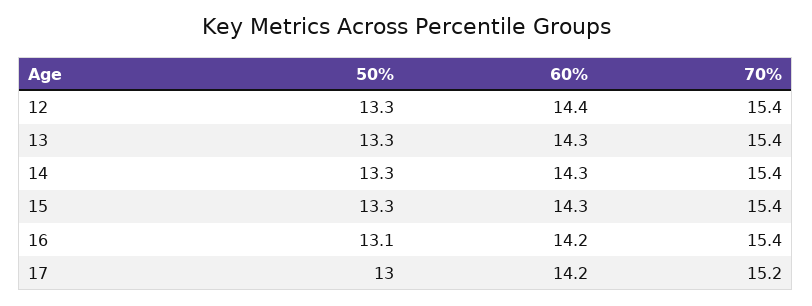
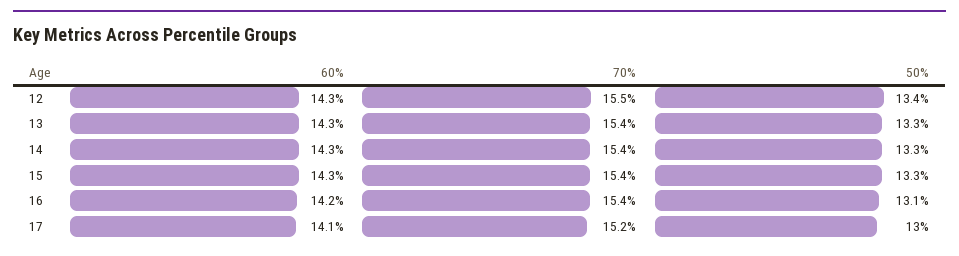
  {
    "50%": {
-     "12": 13.3,
+     "12": 13.4,
      "13": 13.3,
      "14": 13.3,
      "15": 13.3,
      "16": 13.1,
      "17": 13
    },
    "60%": {
-     "12": 14.4,
+     "12": 14.3,
      "13": 14.3,
      "14": 14.3,
      "15": 14.3,
      "16": 14.2,
-     "17": 14.2
+     "17": 14.1
    },
    "70%": {
-     "12": 15.4,
+     "12": 15.5,
      "13": 15.4,
      "14": 15.4,
      "15": 15.4,
      "16": 15.4,
      "17": 15.2
    }
  }

